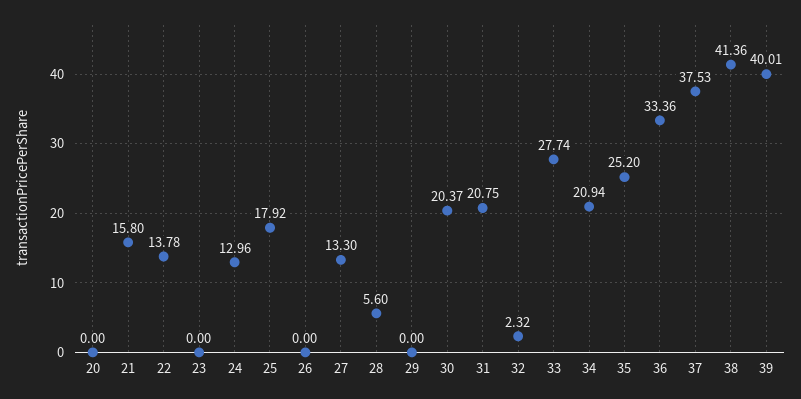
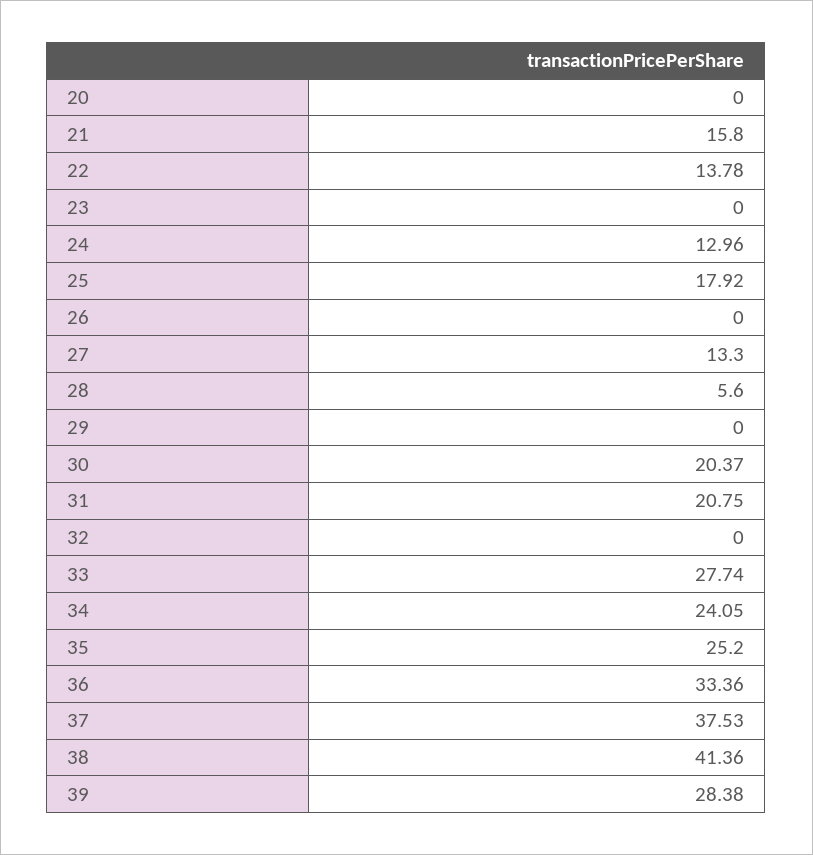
  {
    "20": 0,
    "21": 15.8,
    "22": 13.78,
    "23": 0,
    "24": 12.96,
    "25": 17.92,
    "26": 0,
    "27": 13.3,
    "28": 5.6,
    "29": 0,
    "30": 20.37,
    "31": 20.75,
-   "32": 2.32,
+   "32": 0,
    "33": 27.74,
-   "34": 20.94,
+   "34": 24.05,
    "35": 25.2,
    "36": 33.36,
    "37": 37.53,
    "38": 41.36,
-   "39": 40.01
+   "39": 28.38
  }

